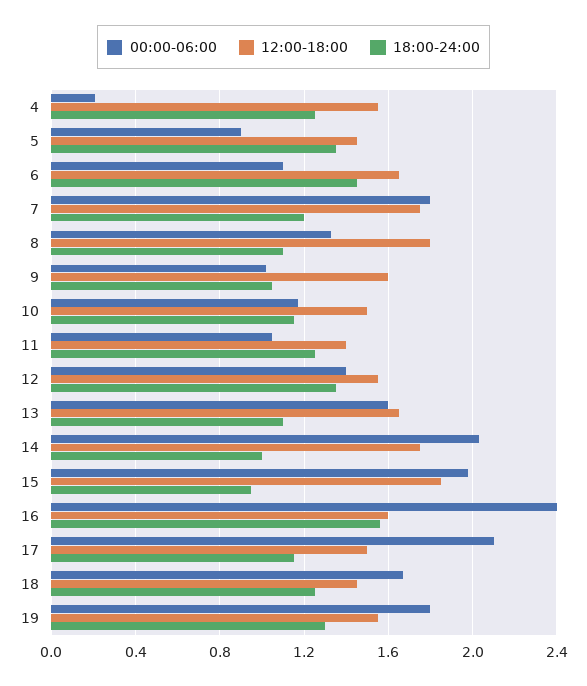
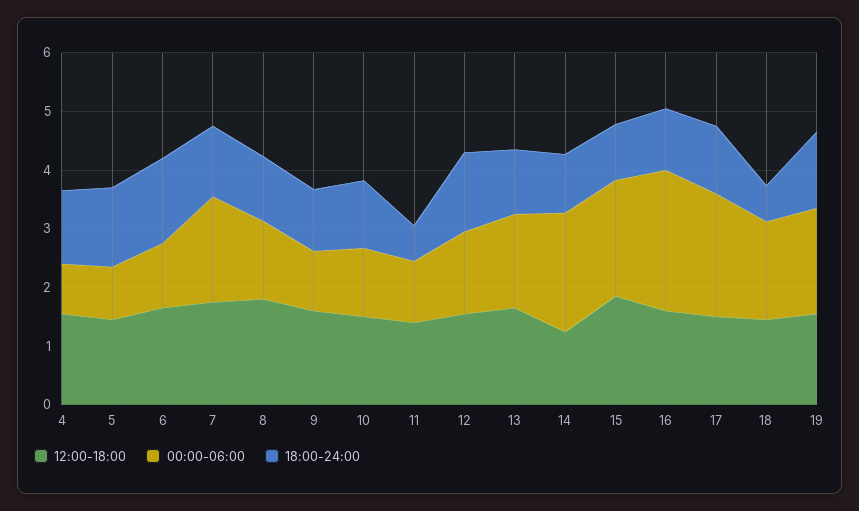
  {
    "00:00-06:00": {
-     "4": 0.2,
+     "4": 0.8,
      "5": 0.9,
      "6": 1.1,
      "7": 1.8,
      "8": 1.35,
      "9": 1,
      "10": 1.15,
      "11": 1.05,
      "12": 1.4,
      "13": 1.6,
      "14": 2.05,
      "15": 2,
      "16": 2.4,
      "17": 2.1,
      "18": 1.65,
      "19": 1.8
    },
    "12:00-18:00": {
      "4": 1.55,
      "5": 1.45,
      "6": 1.65,
      "7": 1.75,
      "8": 1.8,
      "9": 1.6,
      "10": 1.5,
      "11": 1.4,
      "12": 1.55,
      "13": 1.65,
-     "14": 1.75,
+     "14": 1.2,
      "15": 1.85,
      "16": 1.6,
      "17": 1.5,
      "18": 1.45,
      "19": 1.55
    },
    "18:00-24:00": {
      "4": 1.25,
      "5": 1.35,
      "6": 1.45,
      "7": 1.2,
      "8": 1.1,
      "9": 1.05,
      "10": 1.15,
-     "11": 1.25,
+     "11": 0.6,
      "12": 1.35,
      "13": 1.1,
      "14": 1,
      "15": 0.95,
-     "16": 1.55,
+     "16": 1,
      "17": 1.15,
-     "18": 1.25,
+     "18": 0.6,
      "19": 1.3
    }
  }

